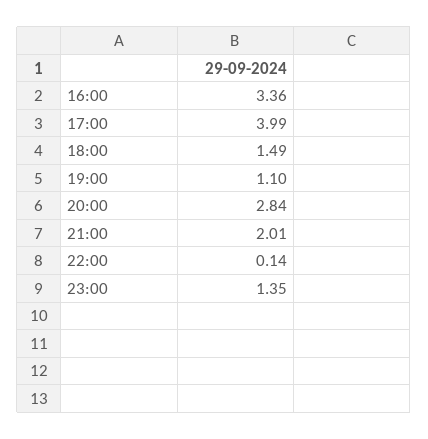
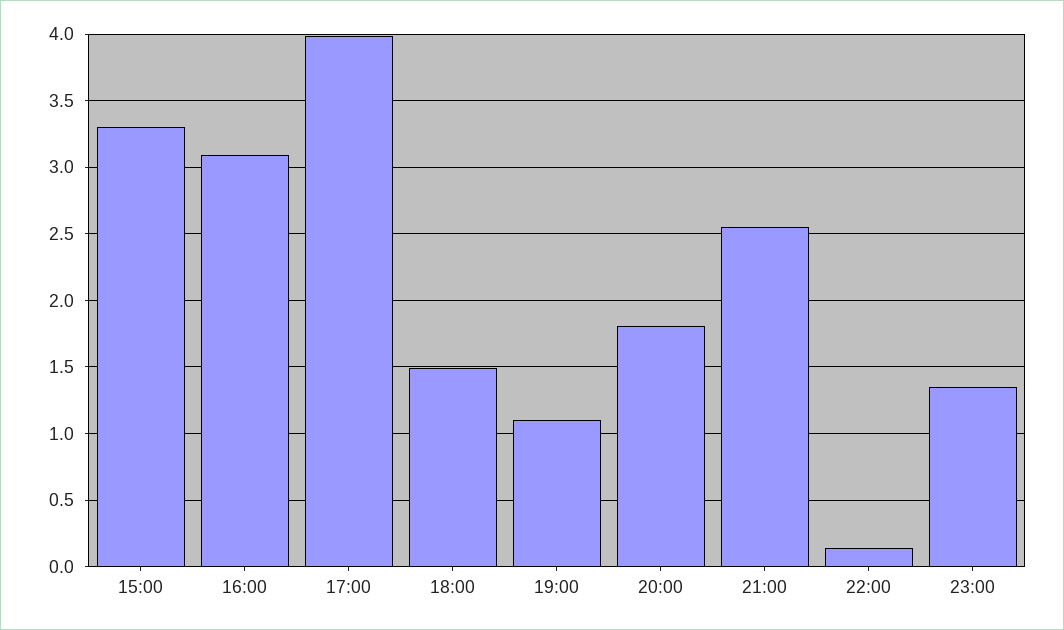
  {
-   "16:00": 3.36,
+   "16:00": 3.1,
    "17:00": 3.99,
    "18:00": 1.49,
    "19:00": 1.1,
-   "20:00": 2.84,
+   "20:00": 1.8,
-   "21:00": 2.01,
+   "21:00": 2.55,
    "22:00": 0.14,
-   "23:00": 1.35
+   "23:00": 1.35,
+   "15:00": 3.3
  }

